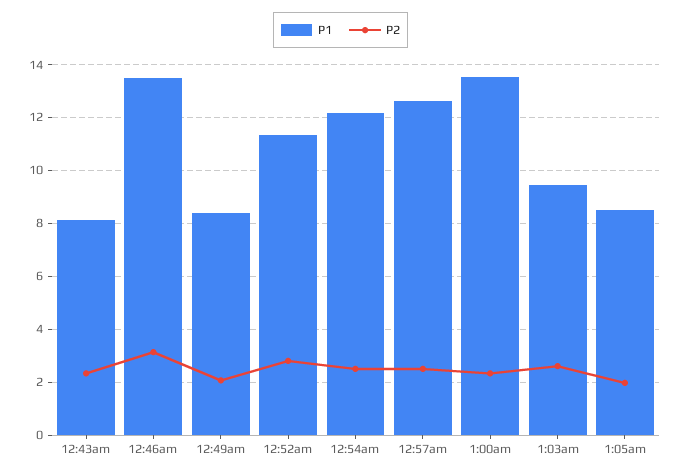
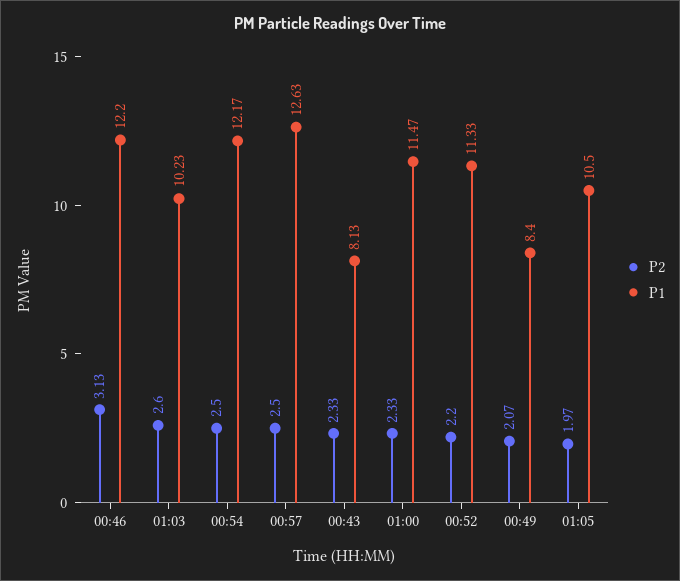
  {
    "P1": {
      "12:43am": 8.13,
-     "12:46am": 13.5,
+     "12:46am": 12.2,
      "12:49am": 8.4,
      "12:52am": 11.33,
      "12:54am": 12.17,
      "12:57am": 12.63,
-     "1:00am": 13.5,
+     "1:00am": 11.47,
-     "1:03am": 9.5,
+     "1:03am": 10.23,
-     "1:05am": 8.5
+     "1:05am": 10.5
    },
    "P2": {
      "12:43am": 2.33,
      "12:46am": 3.13,
      "12:49am": 2.07,
-     "12:52am": 2.75,
+     "12:52am": 2.2,
      "12:54am": 2.5,
      "12:57am": 2.5,
      "1:00am": 2.33,
      "1:03am": 2.6,
      "1:05am": 1.97
    }
  }

